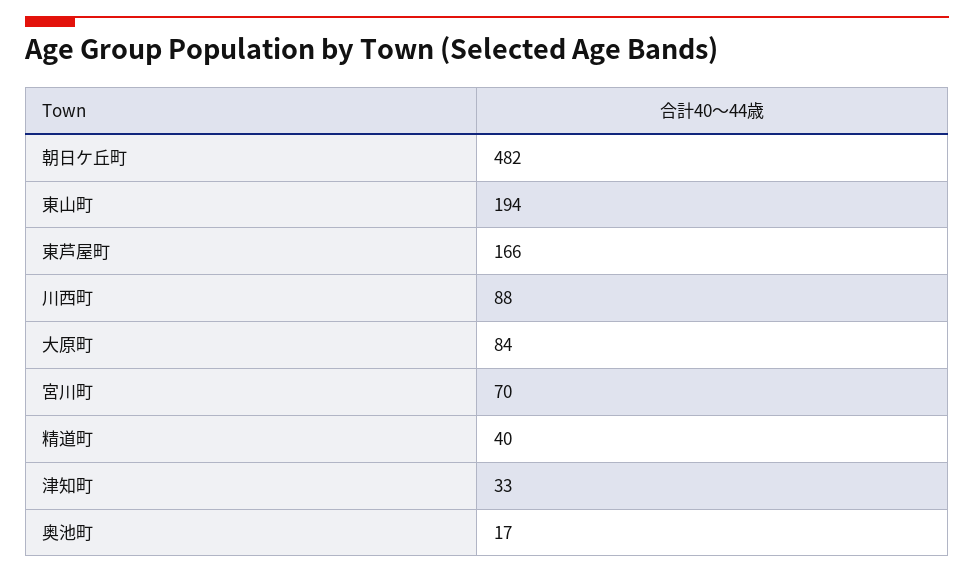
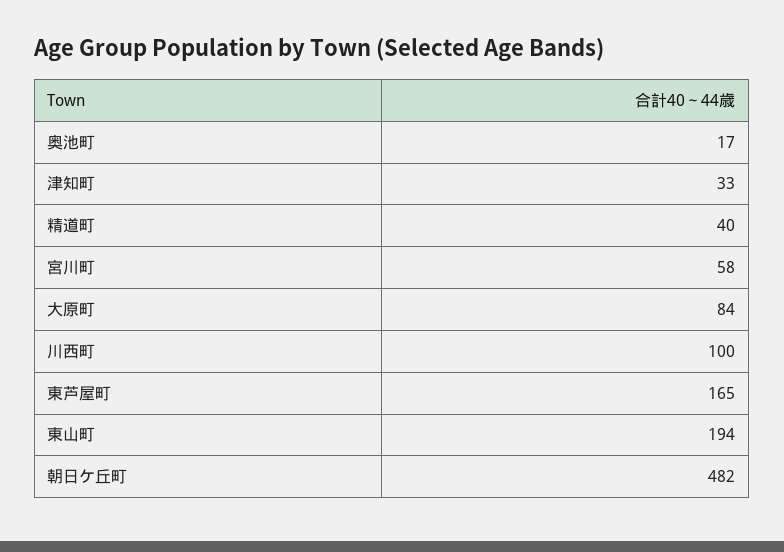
  {
    "朝日ケ丘町": 482,
    "東山町": 194,
-   "東芦屋町": 166,
+   "東芦屋町": 165,
-   "川西町": 88,
+   "川西町": 100,
    "大原町": 84,
-   "宮川町": 70,
+   "宮川町": 58,
    "精道町": 40,
    "津知町": 33,
    "奥池町": 17
  }

